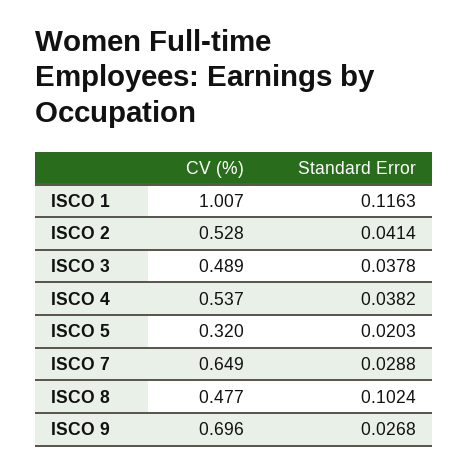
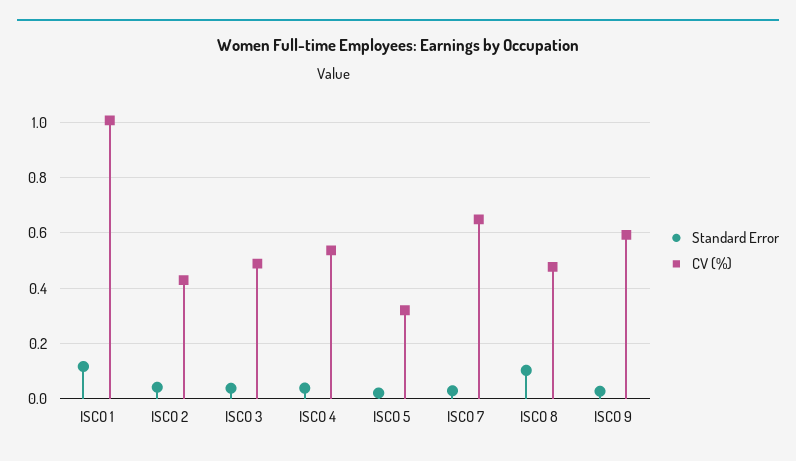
  {
    "CV (%)": {
      "ISCO 1": 1.007,
-     "ISCO 2": 0.528,
+     "ISCO 2": 0.425,
      "ISCO 3": 0.489,
      "ISCO 4": 0.537,
      "ISCO 5": 0.32,
      "ISCO 7": 0.649,
      "ISCO 8": 0.477,
-     "ISCO 9": 0.696
+     "ISCO 9": 0.6
    },
    "Standard Error": {
      "ISCO 1": 0.1163,
      "ISCO 2": 0.0414,
      "ISCO 3": 0.0378,
      "ISCO 4": 0.0382,
      "ISCO 5": 0.0203,
      "ISCO 7": 0.0288,
      "ISCO 8": 0.1024,
      "ISCO 9": 0.0268
    }
  }

